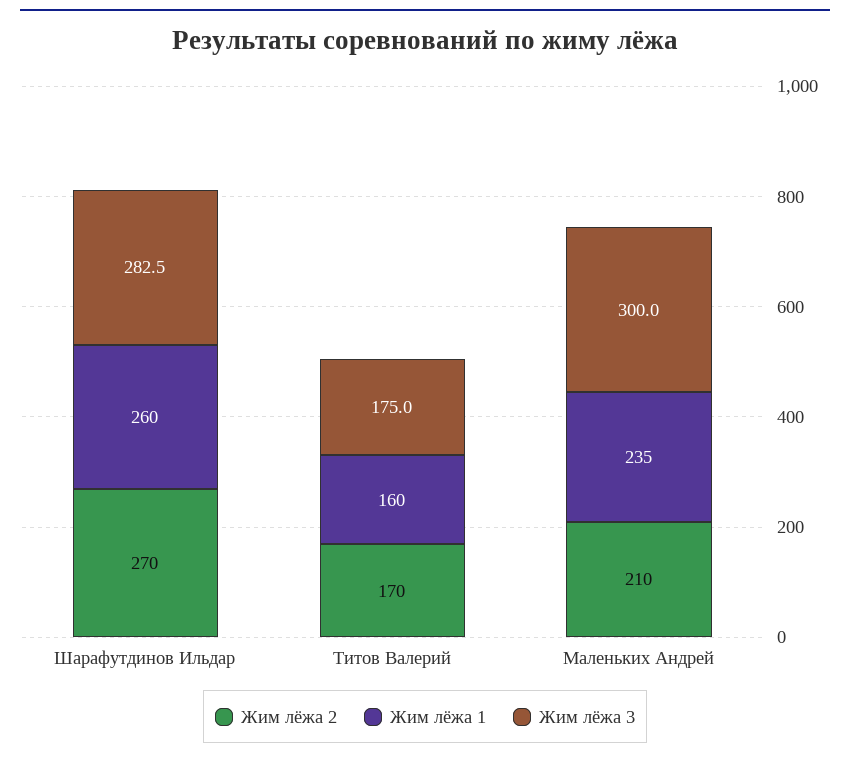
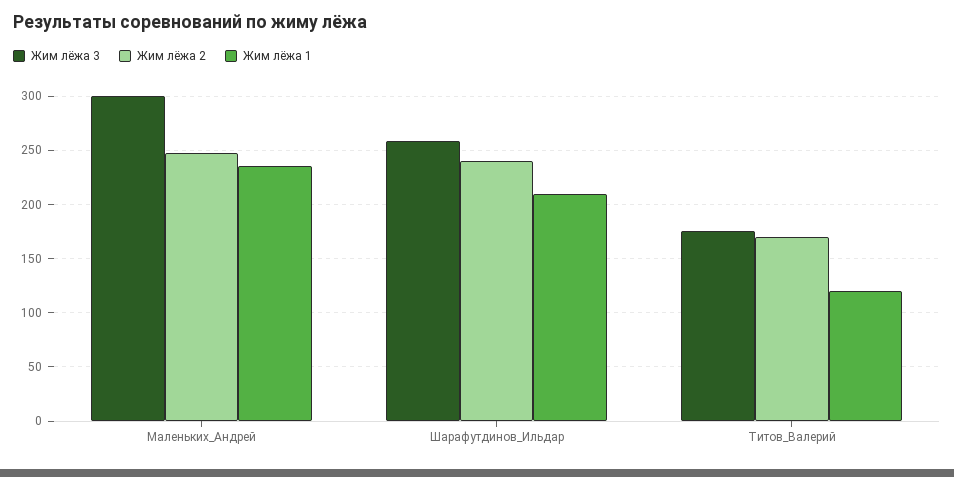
  {
    "Жим лёжа 2": {
-     "Шарафутдинов Ильдар": 270,
+     "Шарафутдинов Ильдар": 240,
      "Титов Валерий": 170,
-     "Маленьких Андрей": 210
+     "Маленьких Андрей": 250
    },
    "Жим лёжа 1": {
-     "Шарафутдинов Ильдар": 260,
+     "Шарафутдинов Ильдар": 210,
-     "Титов Валерий": 160,
+     "Титов Валерий": 120,
      "Маленьких Андрей": 235
    },
    "Жим лёжа 3": {
-     "Шарафутдинов Ильдар": 282.5,
+     "Шарафутдинов Ильдар": 260,
      "Титов Валерий": 175,
      "Маленьких Андрей": 300
    }
  }

